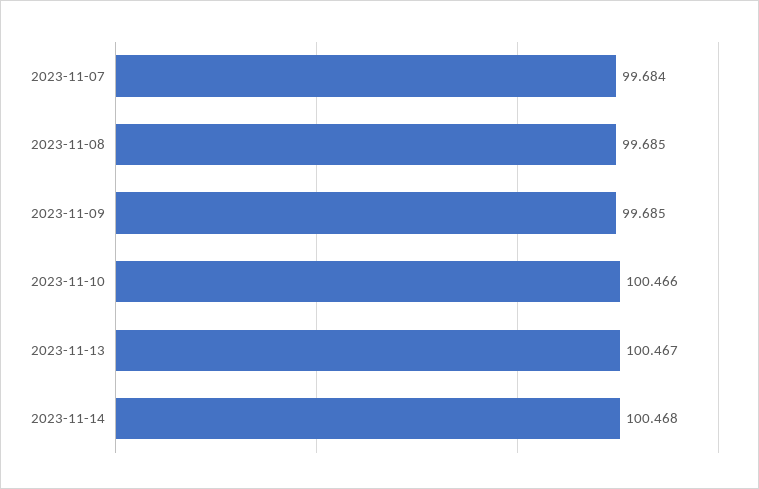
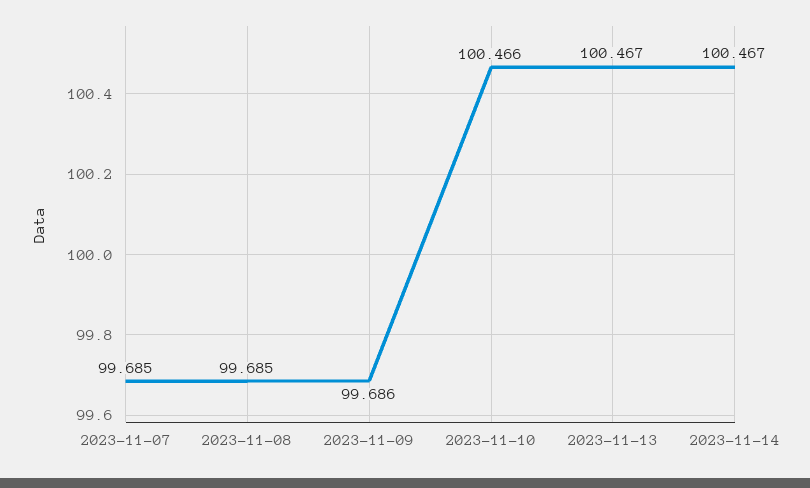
  {
-   "2023-11-07": 99.684,
+   "2023-11-07": 99.685,
    "2023-11-08": 99.685,
-   "2023-11-09": 99.685,
+   "2023-11-09": 99.686,
    "2023-11-10": 100.466,
    "2023-11-13": 100.467,
-   "2023-11-14": 100.468
+   "2023-11-14": 100.467
  }

